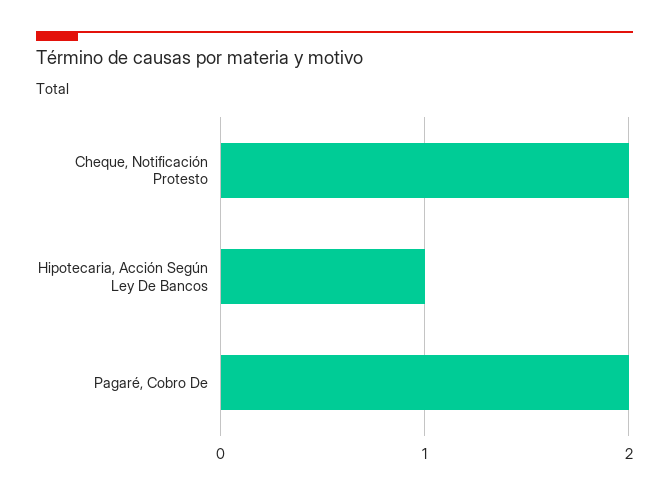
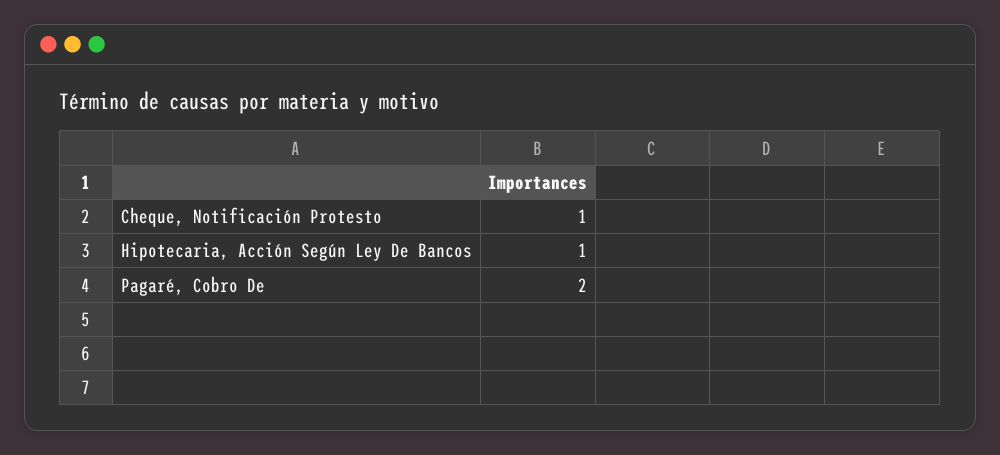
  {
-   "Cheque, Notificación Protesto": 2,
+   "Cheque, Notificación Protesto": 1,
    "Hipotecaria, Acción Según Ley De Bancos": 1,
    "Pagaré, Cobro De": 2
  }

